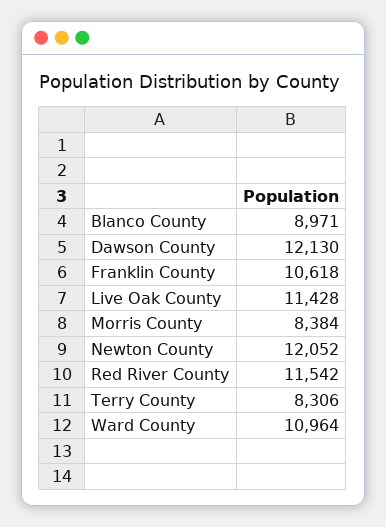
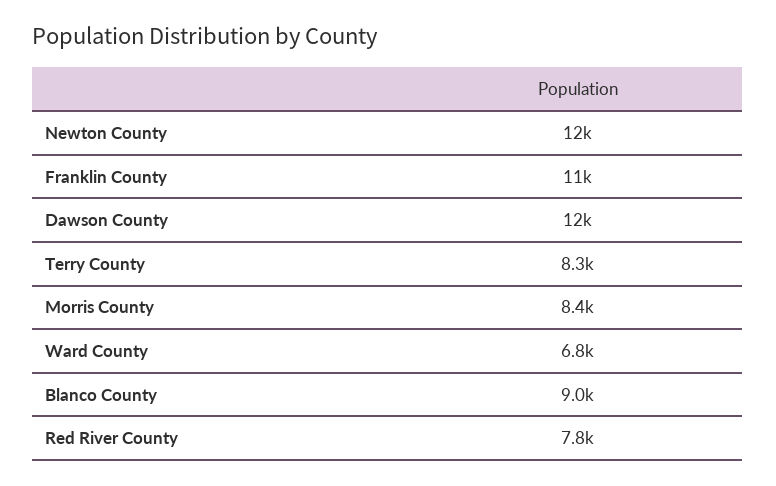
  {
    "Blanco County": 8971,
    "Dawson County": 12130,
    "Franklin County": 10618,
-   "Live Oak County": 11428,
    "Morris County": 8384,
    "Newton County": 12052,
-   "Red River County": 11542,
+   "Red River County": 7800,
    "Terry County": 8306,
-   "Ward County": 10964
+   "Ward County": 6800
  }

